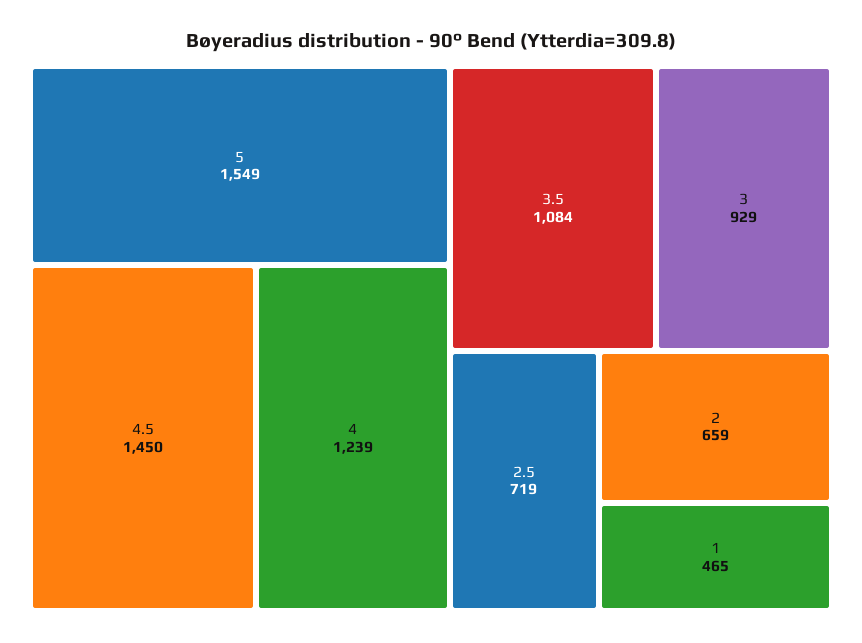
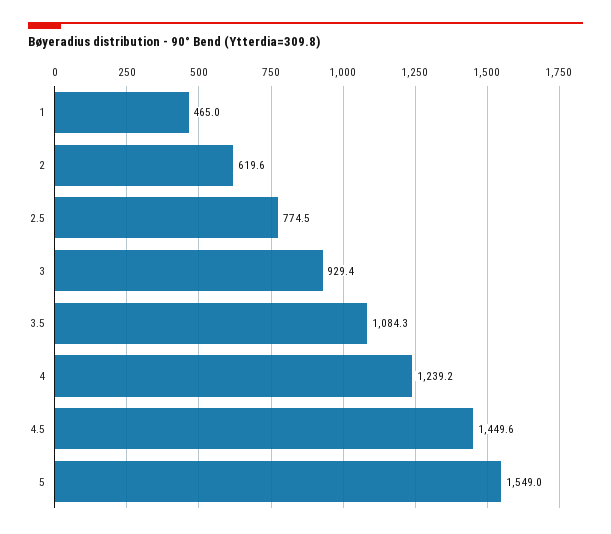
  {
    "5": 1549,
    "4.5": 1449.6,
    "4": 1239.2,
    "3.5": 1084.3,
    "3": 929.4,
-   "2.5": 719,
+   "2.5": 774.5,
-   "2": 659,
+   "2": 619.6,
    "1": 465
  }

